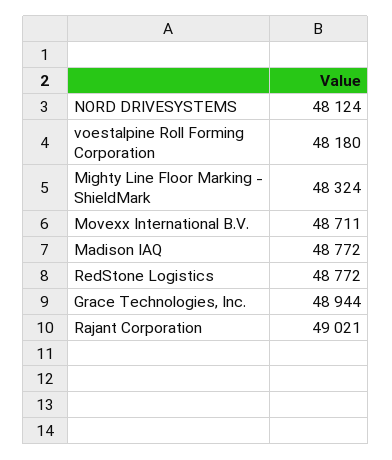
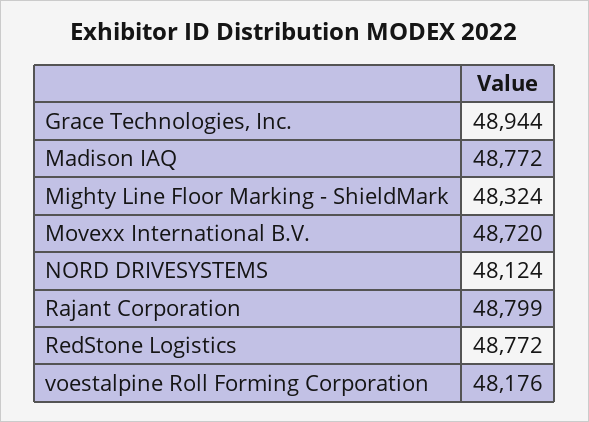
  {
    "NORD DRIVESYSTEMS": 48124,
-   "voestalpine Roll Forming Corporation": 48180,
+   "voestalpine Roll Forming Corporation": 48176,
    "Mighty Line Floor Marking - ShieldMark": 48324,
-   "Movexx International B.V.": 48711,
+   "Movexx International B.V.": 48720,
    "Madison IAQ": 48772,
    "RedStone Logistics": 48772,
    "Grace Technologies, Inc.": 48944,
-   "Rajant Corporation": 49021
+   "Rajant Corporation": 48799
  }

